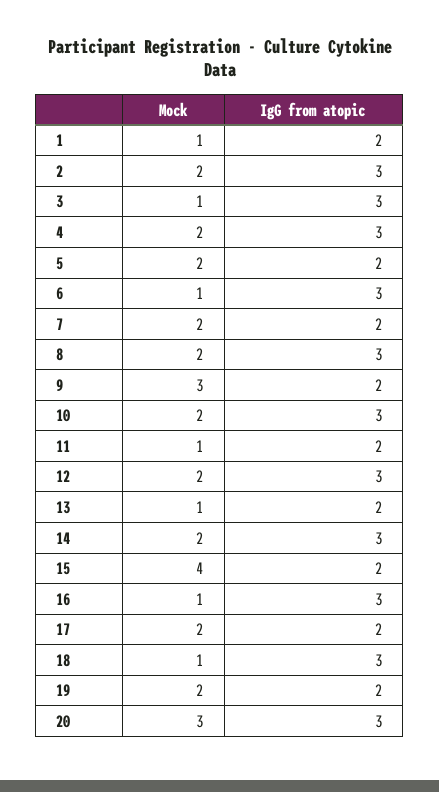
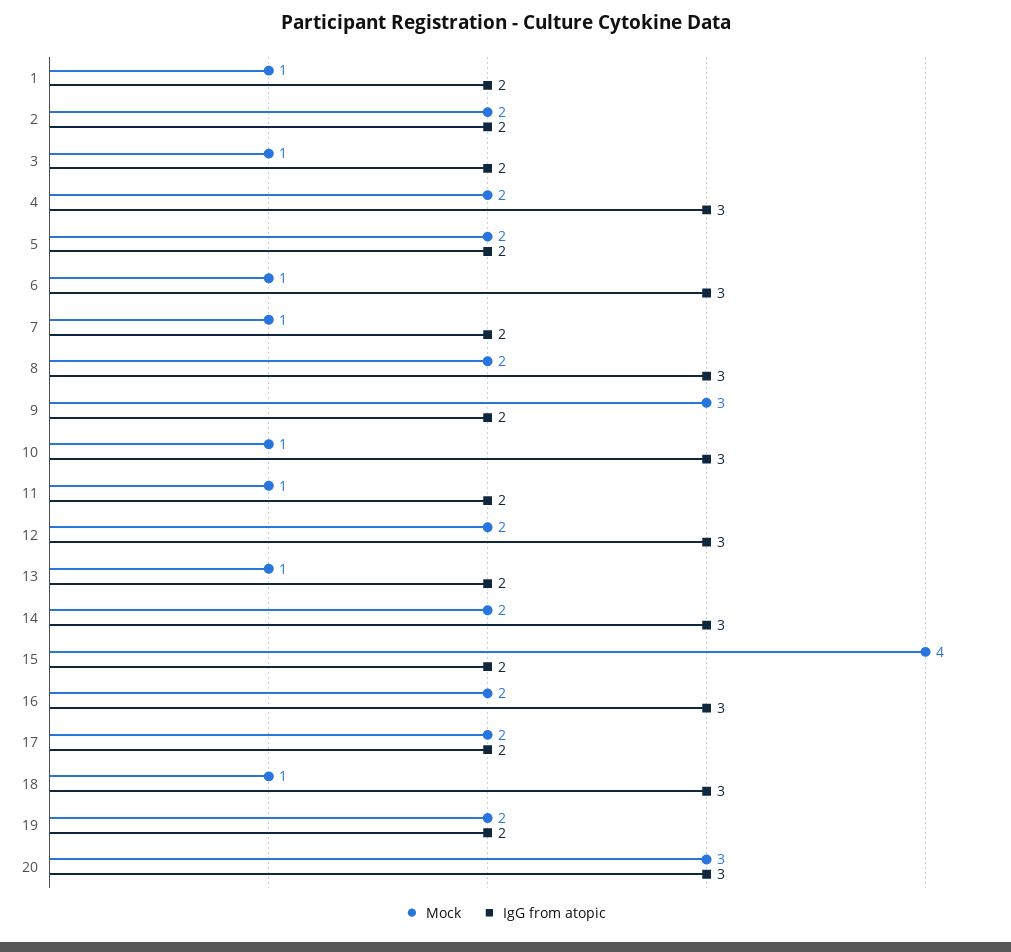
  {
    "Mock": {
      "1": 1,
      "2": 2,
      "3": 1,
      "4": 2,
      "5": 2,
      "6": 1,
-     "7": 2,
+     "7": 1,
      "8": 2,
      "9": 3,
-     "10": 2,
+     "10": 1,
      "11": 1,
      "12": 2,
      "13": 1,
      "14": 2,
      "15": 4,
-     "16": 1,
+     "16": 2,
      "17": 2,
      "18": 1,
      "19": 2,
      "20": 3
    },
    "IgG from atopic": {
      "1": 2,
-     "2": 3,
+     "2": 2,
-     "3": 3,
+     "3": 2,
      "4": 3,
      "5": 2,
      "6": 3,
      "7": 2,
      "8": 3,
      "9": 2,
      "10": 3,
      "11": 2,
      "12": 3,
      "13": 2,
      "14": 3,
      "15": 2,
      "16": 3,
      "17": 2,
      "18": 3,
      "19": 2,
      "20": 3
    }
  }

